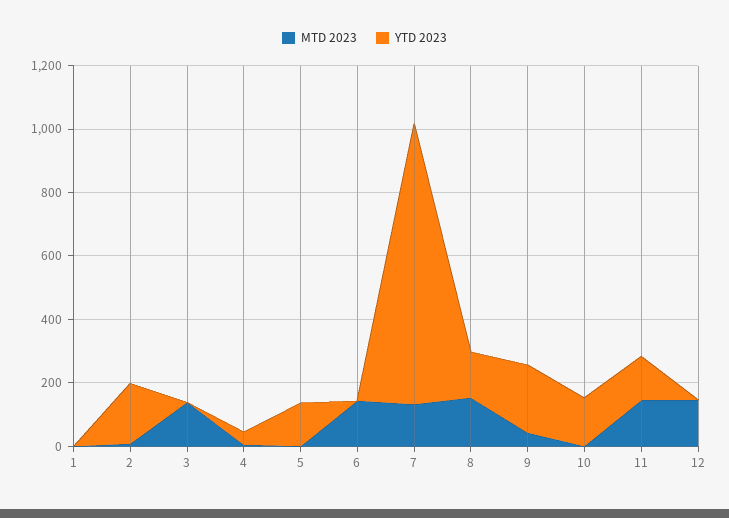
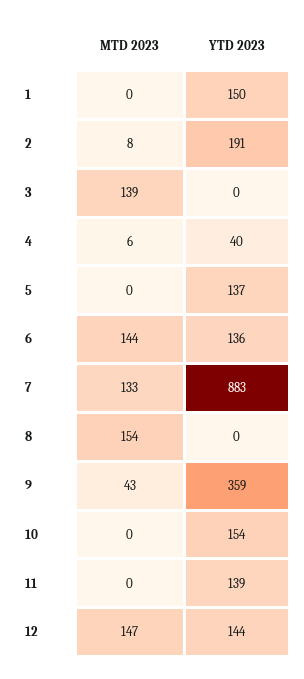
  {
    "MTD 2023": {
      "1": 0,
      "2": 8,
      "3": 139,
      "4": 6,
      "5": 0,
      "6": 144,
      "7": 133,
      "8": 154,
      "9": 43,
      "10": 0,
-     "11": 150,
+     "11": 0,
      "12": 147
    },
    "YTD 2023": {
-     "1": 0,
+     "1": 150,
      "2": 191,
      "3": 0,
      "4": 40,
      "5": 137,
-     "6": 0,
+     "6": 136,
      "7": 883,
-     "8": 150,
+     "8": 0,
-     "9": 200,
+     "9": 359,
      "10": 154,
      "11": 139,
-     "12": 0
+     "12": 144
    }
  }

